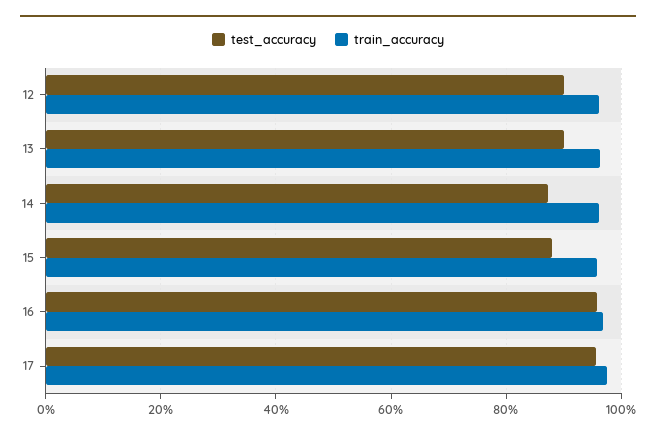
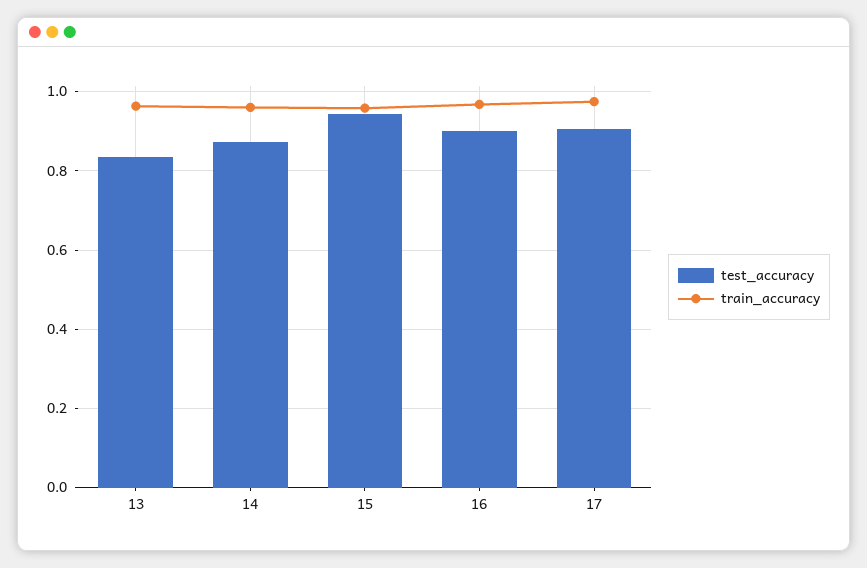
  {
    "test_accuracy": {
-     "12": 0.9,
-     "13": 0.9,
+     "13": 0.84,
      "14": 0.88,
-     "15": 0.88,
+     "15": 0.94,
-     "16": 0.96,
+     "16": 0.9,
-     "17": 0.96
+     "17": 0.9
    },
    "train_accuracy": {
-     "12": 0.96,
      "13": 0.96,
      "14": 0.96,
      "15": 0.96,
      "16": 0.96,
      "17": 0.98
    }
  }

